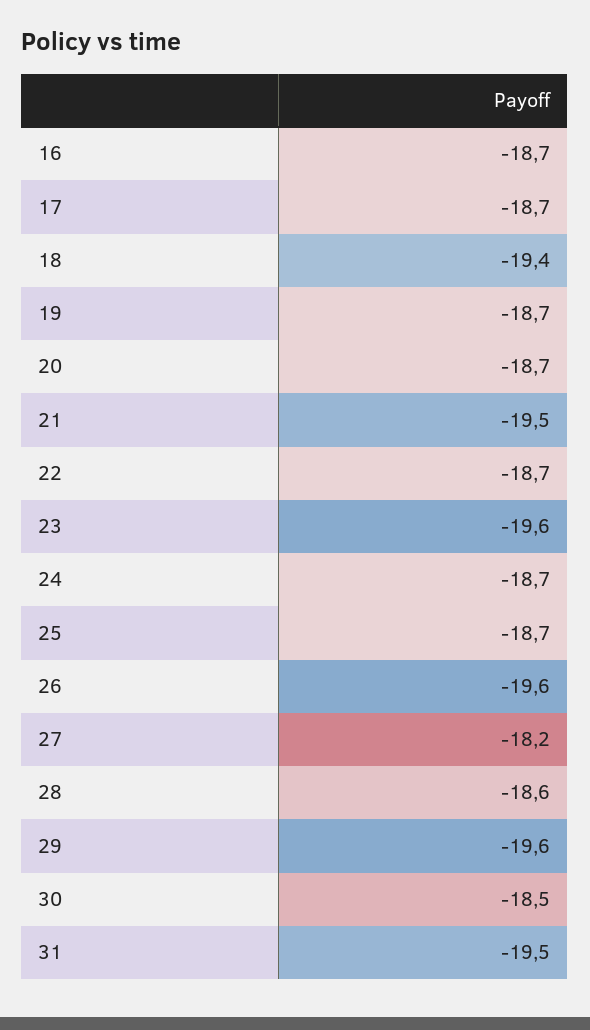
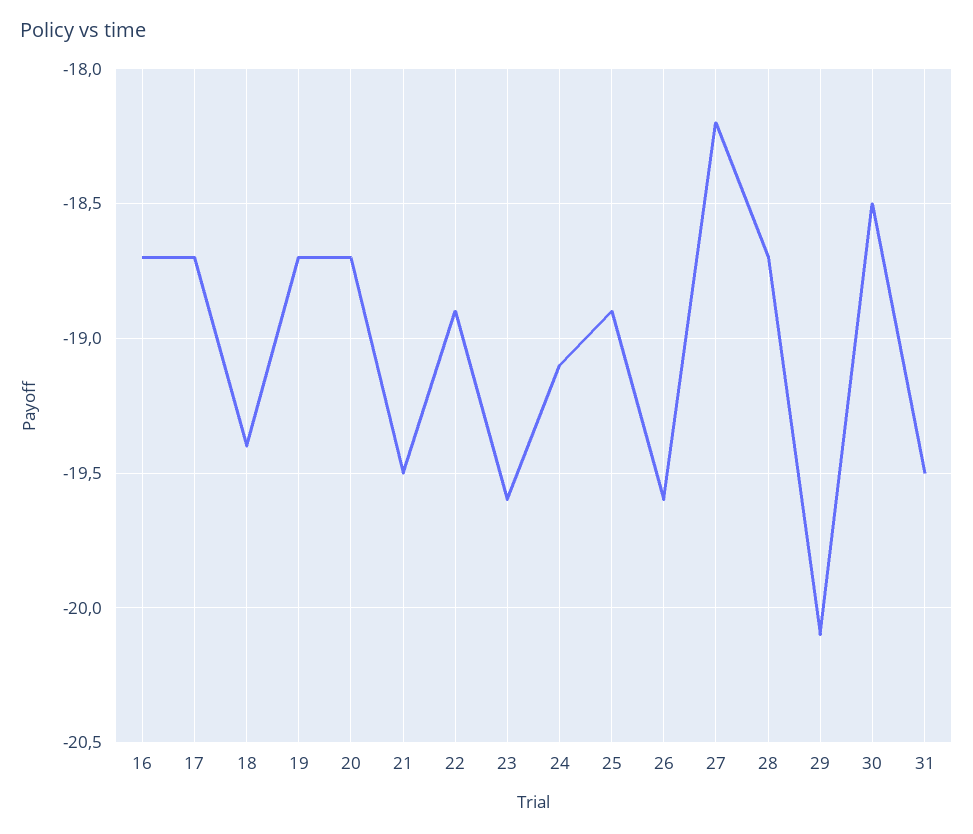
  {
    "16": -18.7,
    "17": -18.7,
    "18": -19.4,
    "19": -18.7,
    "20": -18.7,
    "21": -19.5,
-   "22": -18.7,
+   "22": -18.9,
    "23": -19.6,
-   "24": -18.7,
+   "24": -19.1,
-   "25": -18.7,
+   "25": -18.9,
    "26": -19.6,
    "27": -18.2,
-   "28": -18.6,
+   "28": -18.7,
-   "29": -19.6,
+   "29": -20.1,
    "30": -18.5,
    "31": -19.5
  }

